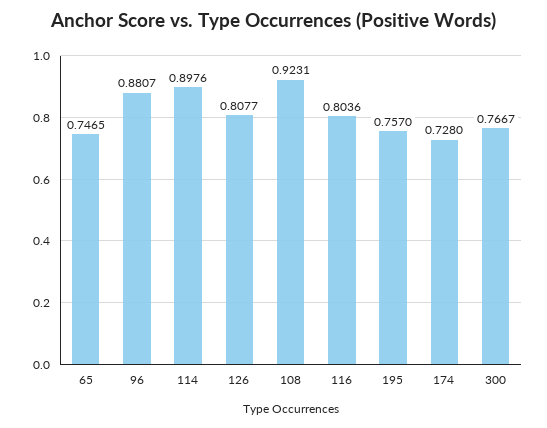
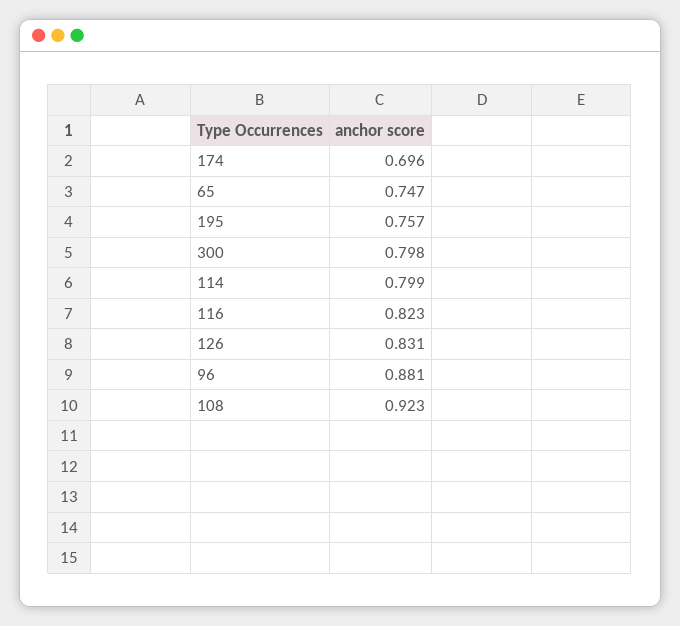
  {
    "65": 0.7465,
    "96": 0.8807,
-   "114": 0.8976,
+   "114": 0.799,
-   "126": 0.8077,
+   "126": 0.831,
    "108": 0.9231,
-   "116": 0.8036,
+   "116": 0.823,
    "195": 0.757,
-   "174": 0.728,
+   "174": 0.696,
-   "300": 0.7667
+   "300": 0.798
  }

